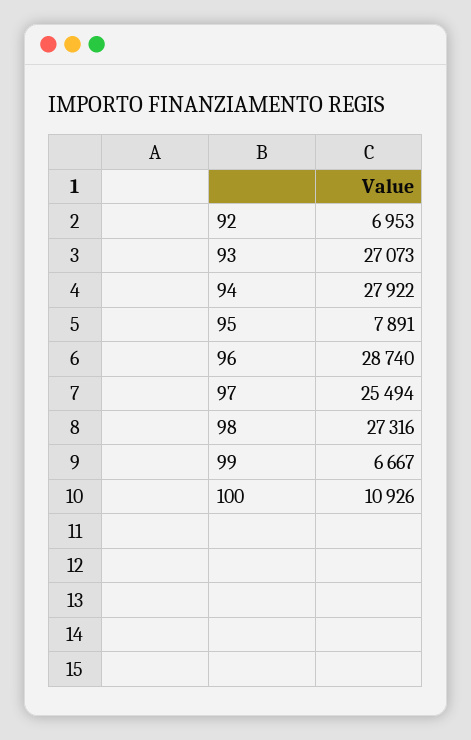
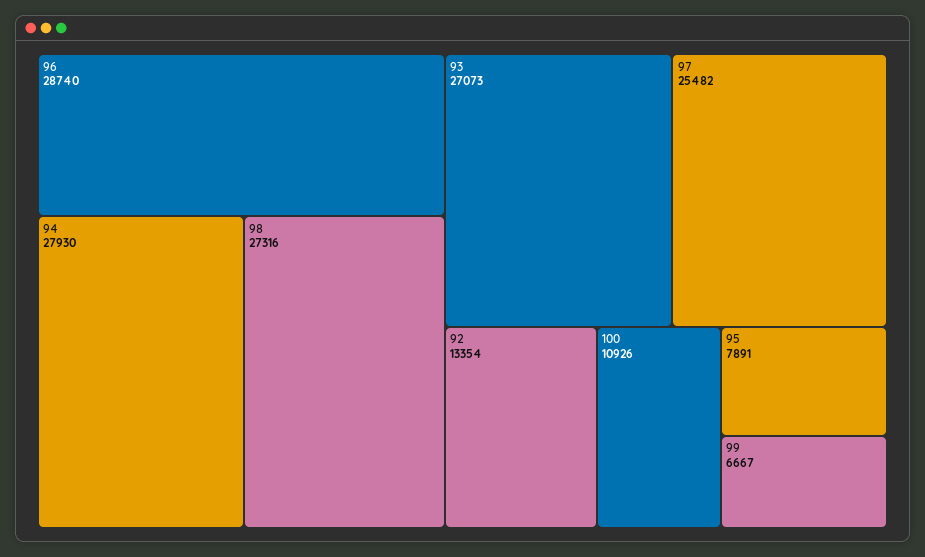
  {
-   "92": 6953,
+   "92": 13354,
    "93": 27073,
-   "94": 27922,
+   "94": 27930,
    "95": 7891,
    "96": 28740,
-   "97": 25494,
+   "97": 25482,
    "98": 27316,
    "99": 6667,
    "100": 10926
  }

